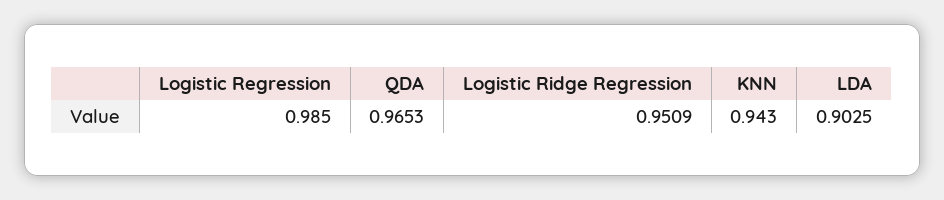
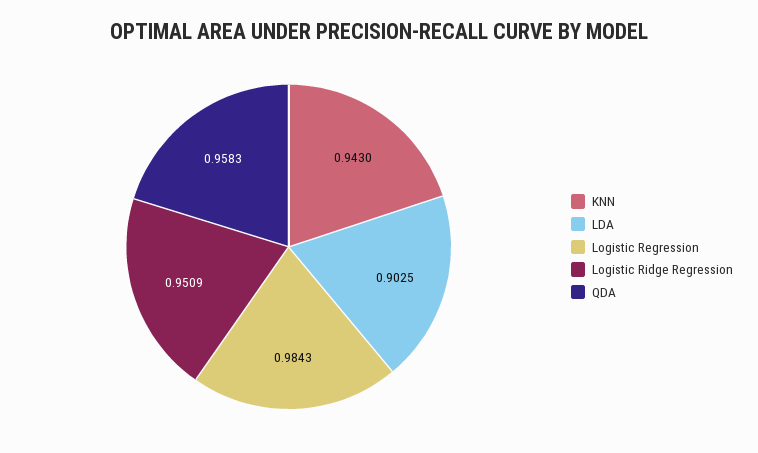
  {
-   "Logistic Regression": 0.985,
+   "Logistic Regression": 0.9843,
-   "QDA": 0.9653,
+   "QDA": 0.9583,
    "Logistic Ridge Regression": 0.9509,
    "KNN": 0.943,
    "LDA": 0.9025
  }

